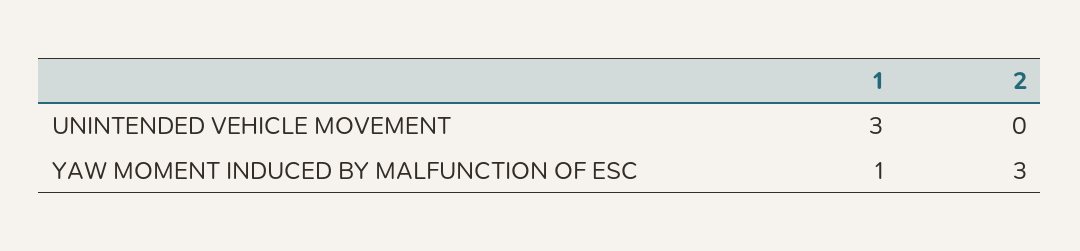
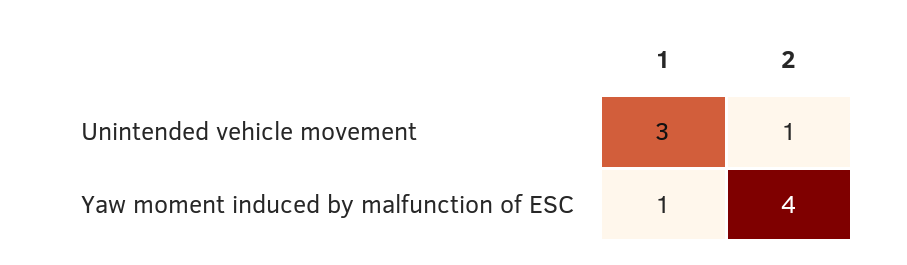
  {
    "1": {
      "UNINTENDED VEHICLE MOVEMENT": 3,
      "YAW MOMENT INDUCED BY MALFUNCTION OF ESC": 1
    },
    "2": {
-     "UNINTENDED VEHICLE MOVEMENT": 0,
+     "UNINTENDED VEHICLE MOVEMENT": 1,
-     "YAW MOMENT INDUCED BY MALFUNCTION OF ESC": 3
+     "YAW MOMENT INDUCED BY MALFUNCTION OF ESC": 4
    }
  }

